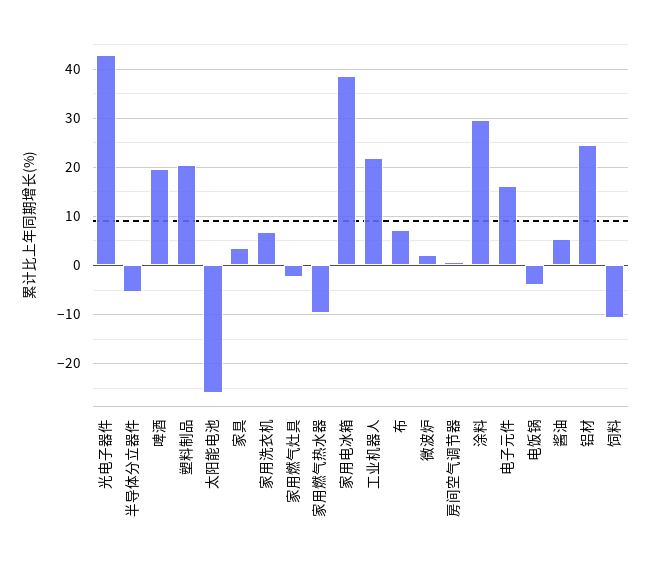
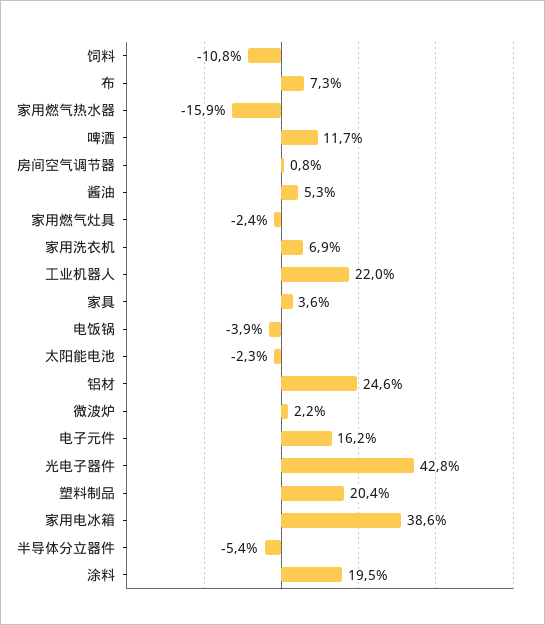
  {
    "光电子器件": 42.8,
    "半导体分立器件": -5.4,
-   "啤酒": 20,
+   "啤酒": 11.7,
    "塑料制品": 20.4,
-   "太阳能电池": -26,
+   "太阳能电池": -2.3,
    "家具": 3.6,
    "家用洗衣机": 6.9,
    "家用燃气灶具": -2.4,
-   "家用燃气热水器": -10,
+   "家用燃气热水器": -15.9,
    "家用电冰箱": 38.6,
    "工业机器人": 22,
    "布": 7.3,
    "微波炉": 2.2,
    "房间空气调节器": 0.8,
-   "涂料": 30,
+   "涂料": 19.5,
    "电子元件": 16.2,
    "电饭锅": -3.9,
    "酱油": 5.3,
    "铝材": 24.6,
    "饲料": -10.8
  }

